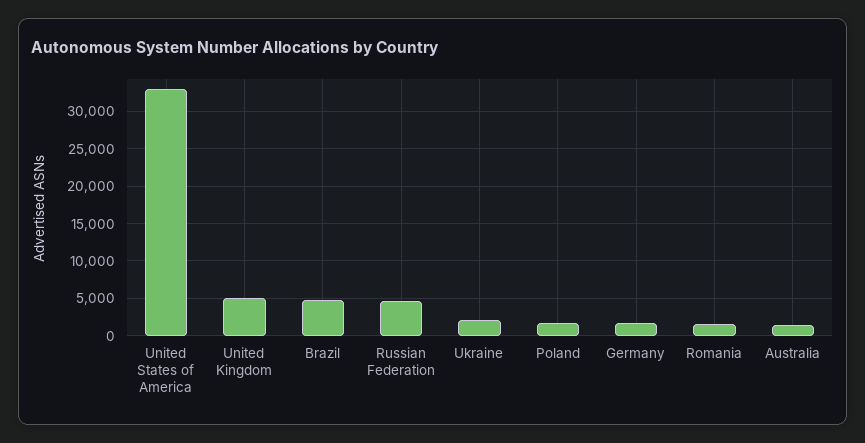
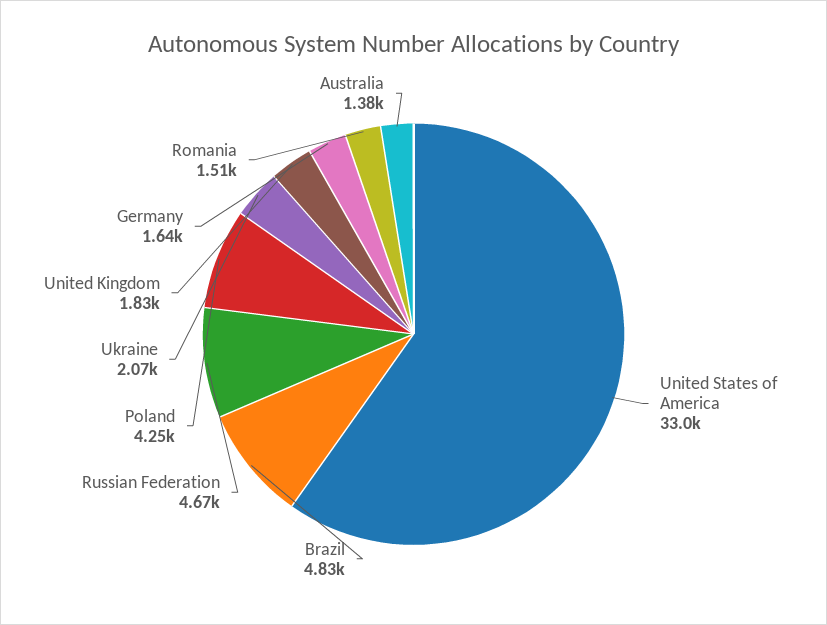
  {
    "United States of America": 33000,
-   "United Kingdom": 5000,
+   "United Kingdom": 1830,
    "Brazil": 4830,
    "Russian Federation": 4670,
    "Ukraine": 2070,
-   "Poland": 2000,
+   "Poland": 4250,
    "Germany": 1640,
    "Romania": 1510,
    "Australia": 1380
  }

